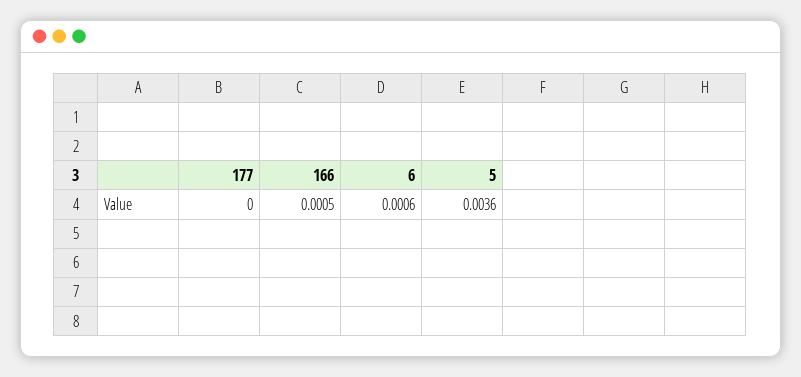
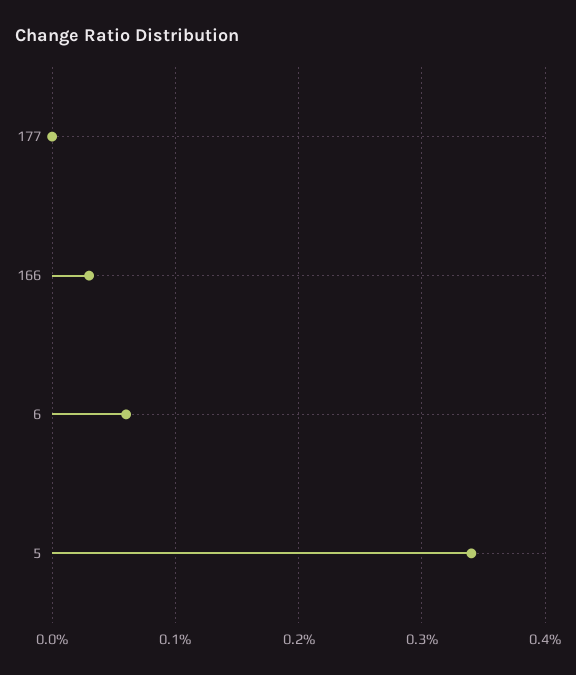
  {
    "177": 0,
-   "166": 0.0005,
+   "166": 0.0003,
    "6": 0.0006,
-   "5": 0.0036
+   "5": 0.0034
  }

